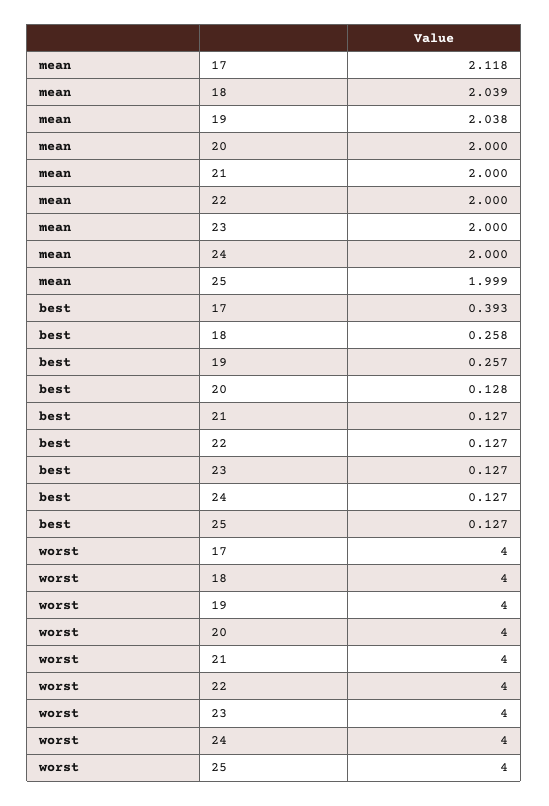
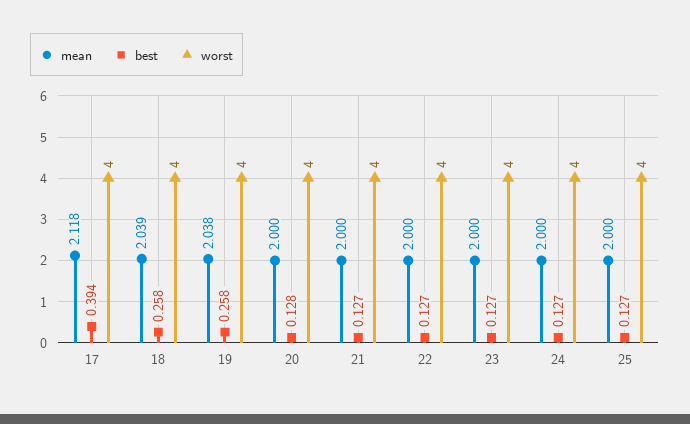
  {
    "mean": {
      "17": 2.118,
      "18": 2.039,
      "19": 2.038,
      "20": 2,
      "21": 2,
      "22": 2,
      "23": 2,
      "24": 2,
-     "25": 1.999
+     "25": 2
    },
    "best": {
-     "17": 0.393,
+     "17": 0.394,
      "18": 0.258,
-     "19": 0.257,
+     "19": 0.258,
      "20": 0.128,
      "21": 0.127,
      "22": 0.127,
      "23": 0.127,
      "24": 0.127,
      "25": 0.127
    },
    "worst": {
      "17": 4,
      "18": 4,
      "19": 4,
      "20": 4,
      "21": 4,
      "22": 4,
      "23": 4,
      "24": 4,
      "25": 4
    }
  }

